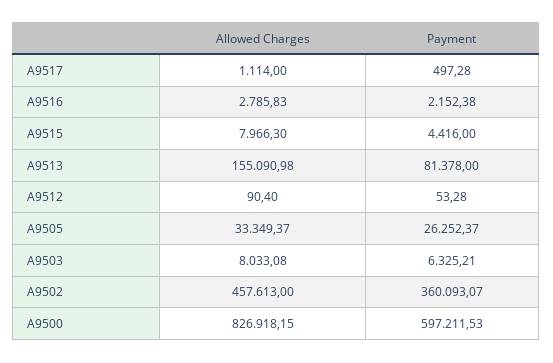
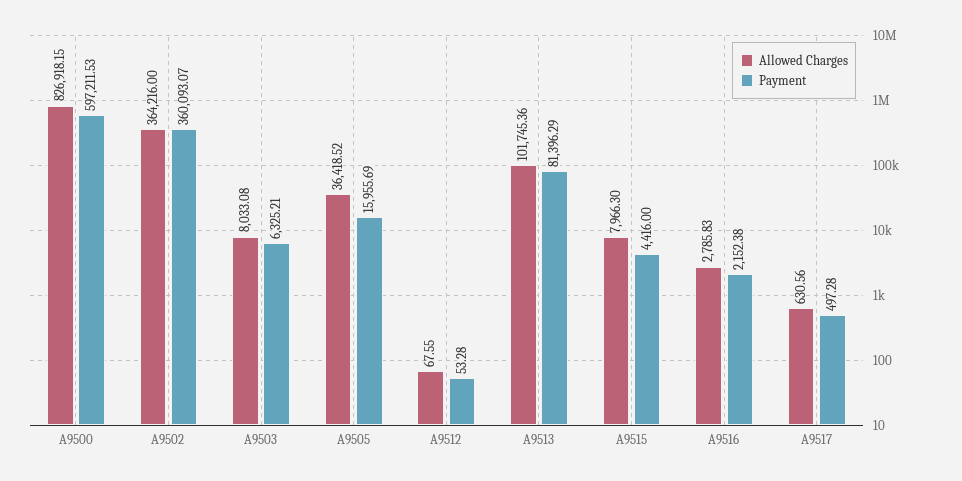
  {
    "Allowed Charges": {
-     "A9517": 1114,
+     "A9517": 630.56,
      "A9516": 2785.83,
      "A9515": 7966.3,
-     "A9513": 155090.98,
+     "A9513": 101745.36,
-     "A9512": 90.4,
+     "A9512": 67.55,
-     "A9505": 33349.37,
+     "A9505": 36418.52,
      "A9503": 8033.08,
-     "A9502": 457613,
+     "A9502": 364216,
      "A9500": 826918.15
    },
    "Payment": {
      "A9517": 497.28,
      "A9516": 2152.38,
      "A9515": 4416,
-     "A9513": 81378,
+     "A9513": 81396.29,
      "A9512": 53.28,
-     "A9505": 26252.37,
+     "A9505": 15955.69,
      "A9503": 6325.21,
      "A9502": 360093.07,
      "A9500": 597211.53
    }
  }

